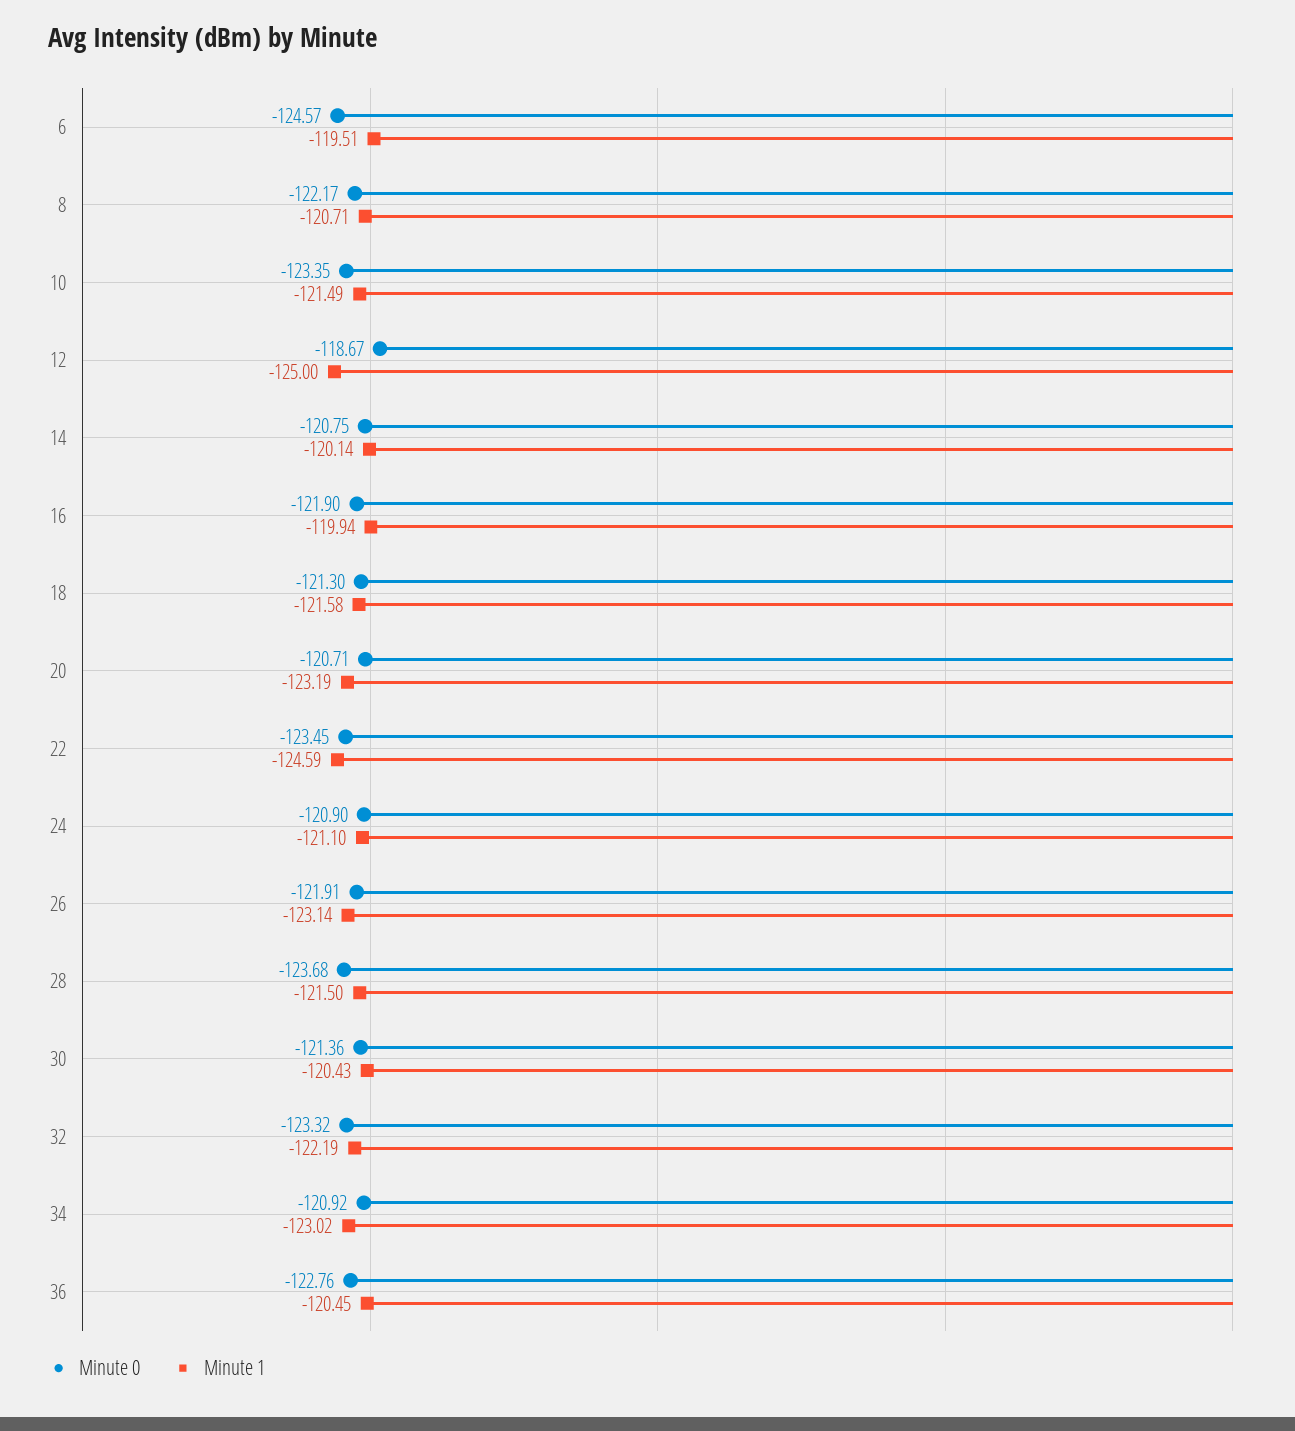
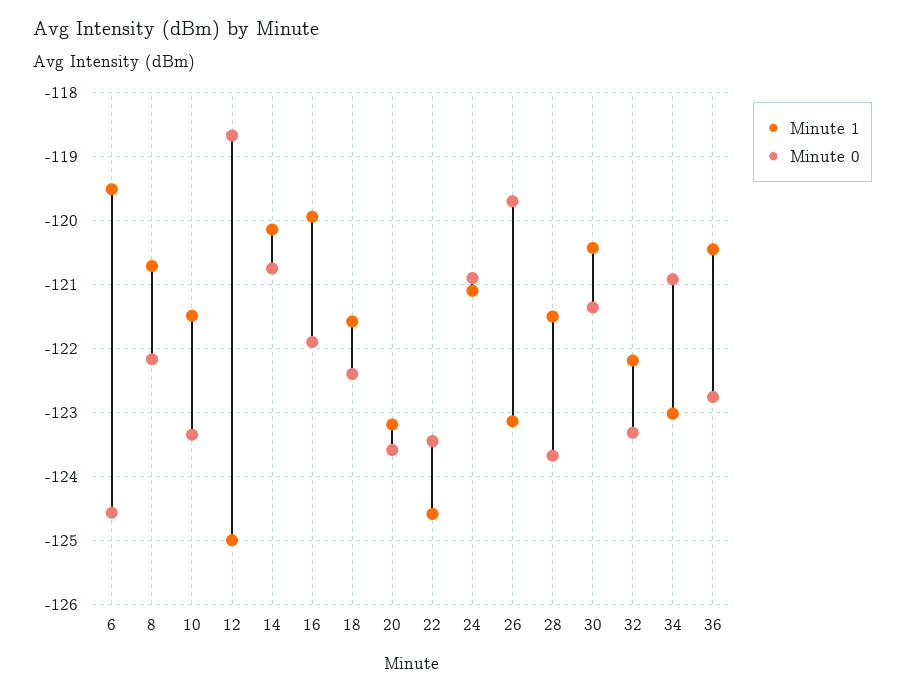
  {
    "Minute 0": {
      "6": -124.57,
      "8": -122.17,
      "10": -123.35,
      "12": -118.67,
      "14": -120.75,
      "16": -121.9,
-     "18": -121.3,
+     "18": -122.4,
-     "20": -120.71,
+     "20": -123.6,
      "22": -123.45,
      "24": -120.9,
-     "26": -121.91,
+     "26": -119.7,
      "28": -123.68,
      "30": -121.36,
      "32": -123.32,
      "34": -120.92,
      "36": -122.76
    },
    "Minute 1": {
      "6": -119.51,
      "8": -120.71,
      "10": -121.49,
      "12": -125,
      "14": -120.14,
      "16": -119.94,
      "18": -121.58,
      "20": -123.19,
      "22": -124.59,
      "24": -121.1,
      "26": -123.14,
      "28": -121.5,
      "30": -120.43,
      "32": -122.19,
      "34": -123.02,
      "36": -120.45
    }
  }

